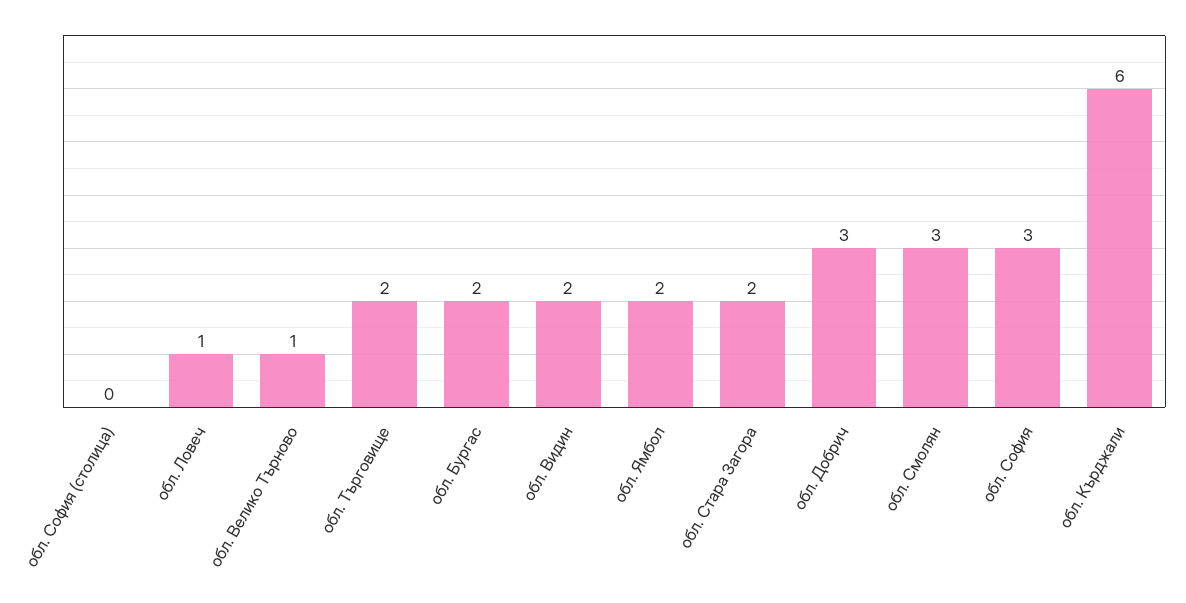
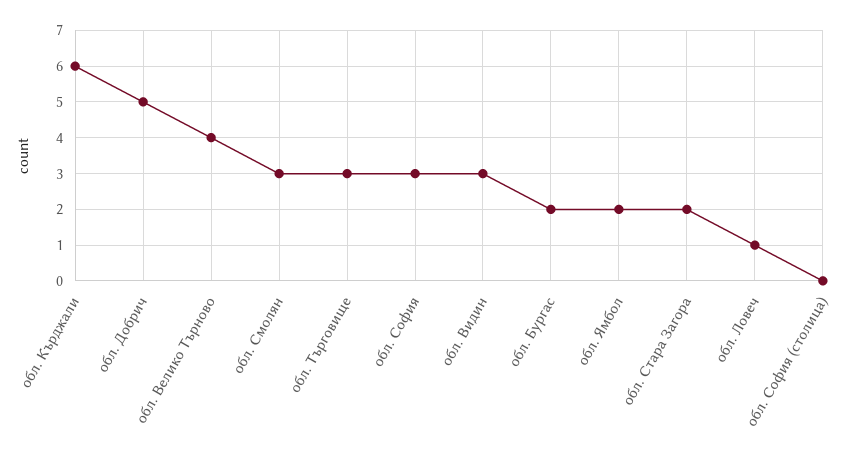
  {
    "обл. София (столица)": 0,
    "обл. Ловеч": 1,
-   "обл. Велико Търново": 1,
+   "обл. Велико Търново": 4,
-   "обл. Търговище": 2,
+   "обл. Търговище": 3,
    "обл. Бургас": 2,
-   "обл. Видин": 2,
+   "обл. Видин": 3,
    "обл. Ямбол": 2,
    "обл. Стара Загора": 2,
-   "обл. Добрич": 3,
+   "обл. Добрич": 5,
    "обл. Смолян": 3,
    "обл. София": 3,
    "обл. Кърджали": 6
  }

